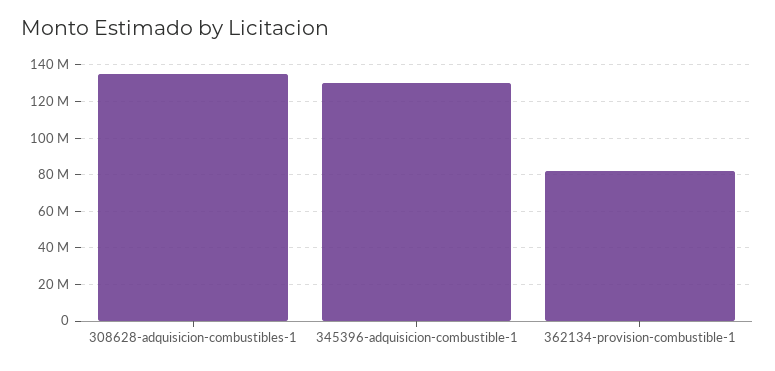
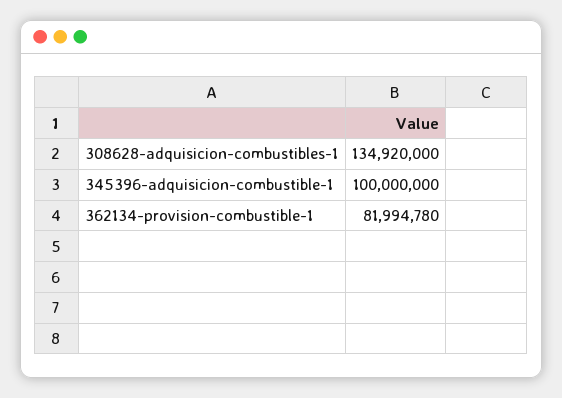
  {
    "308628-adquisicion-combustibles-1": 134920000,
-   "345396-adquisicion-combustible-1": 130000000,
+   "345396-adquisicion-combustible-1": 100000000,
    "362134-provision-combustible-1": 81994780
  }

